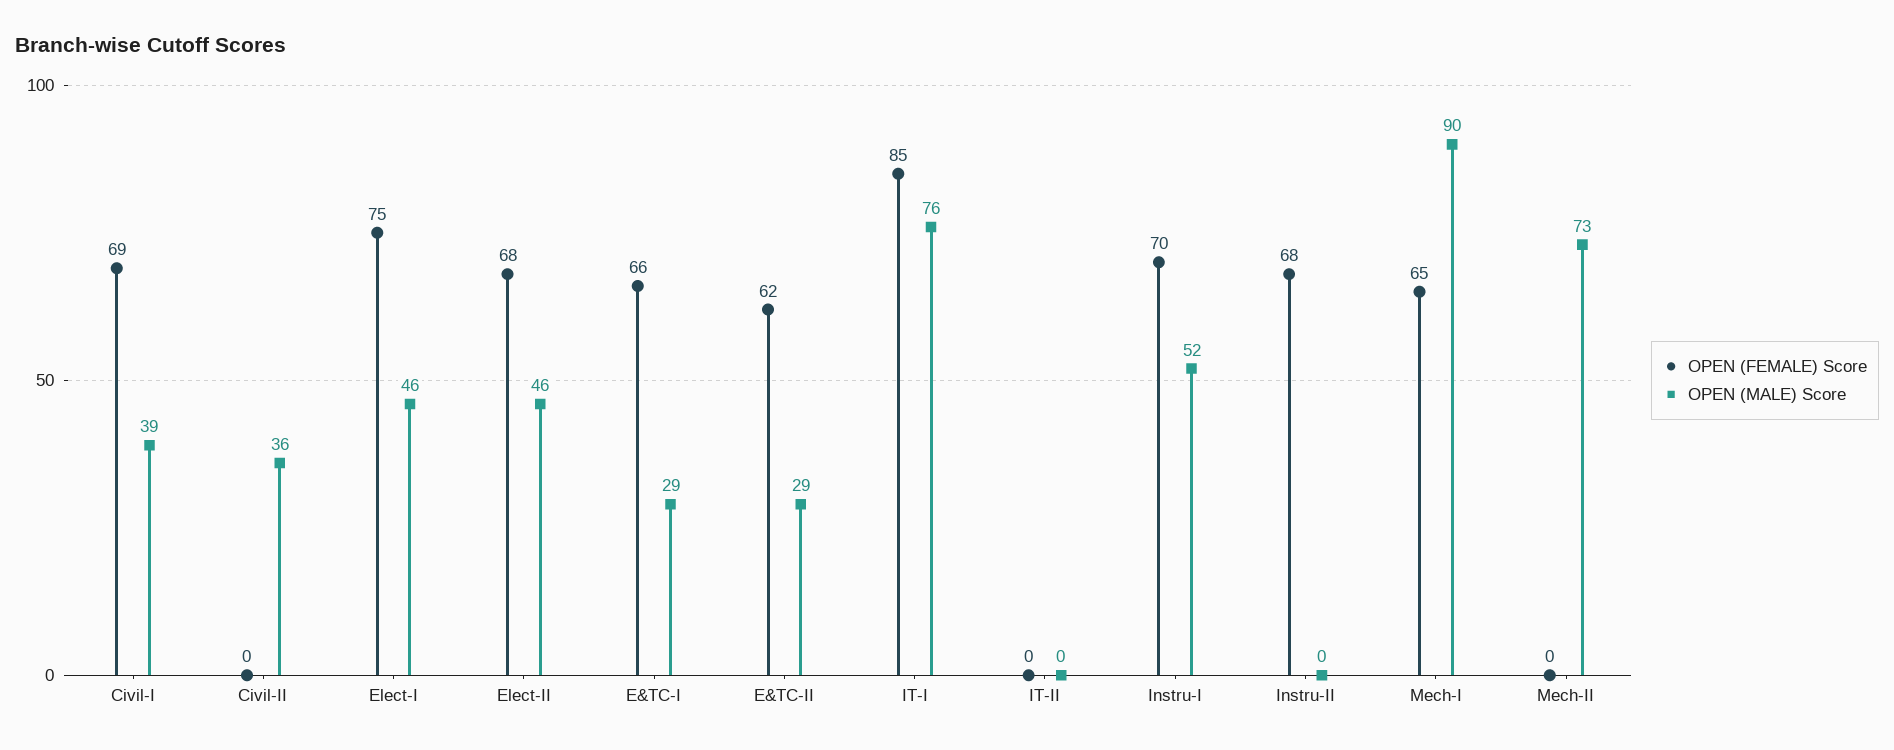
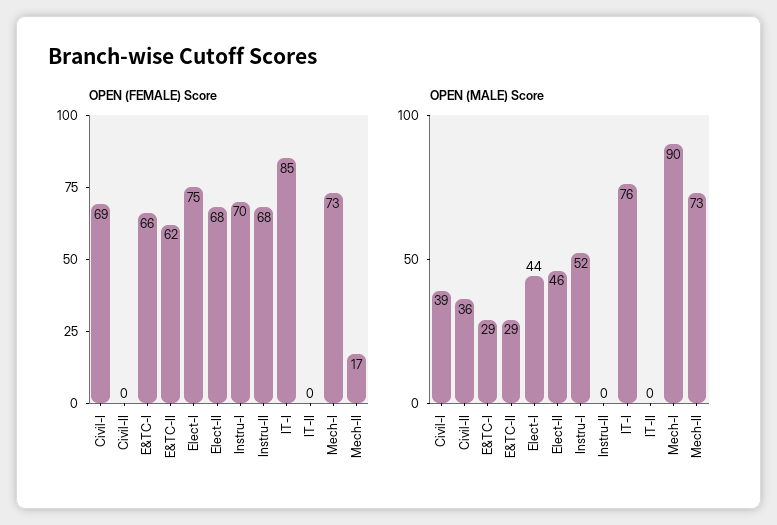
  {
    "OPEN (FEMALE) Score": {
      "Civil-I": 69,
      "Civil-II": 0,
      "Elect-I": 75,
      "Elect-II": 68,
      "E&TC-I": 66,
      "E&TC-II": 62,
      "IT-I": 85,
      "IT-II": 0,
      "Instru-I": 70,
      "Instru-II": 68,
-     "Mech-I": 65,
+     "Mech-I": 73,
-     "Mech-II": 0
+     "Mech-II": 17
    },
    "OPEN (MALE) Score": {
      "Civil-I": 39,
      "Civil-II": 36,
-     "Elect-I": 46,
+     "Elect-I": 44,
      "Elect-II": 46,
      "E&TC-I": 29,
      "E&TC-II": 29,
      "IT-I": 76,
      "IT-II": 0,
      "Instru-I": 52,
      "Instru-II": 0,
      "Mech-I": 90,
      "Mech-II": 73
    }
  }

